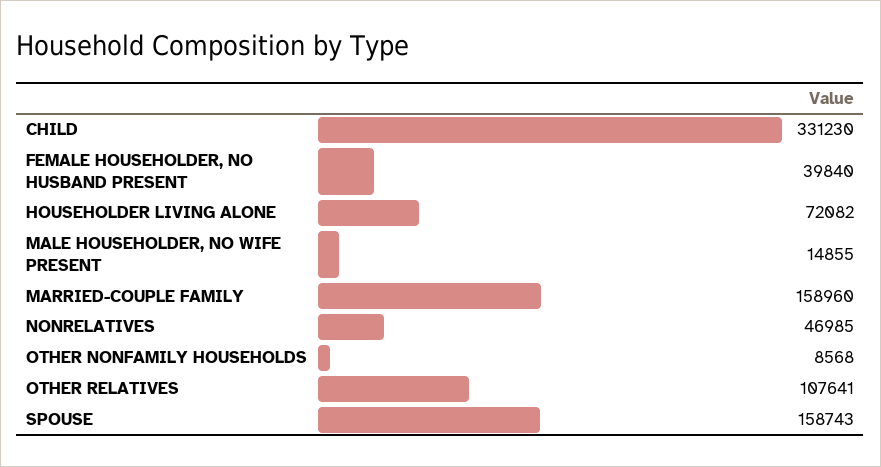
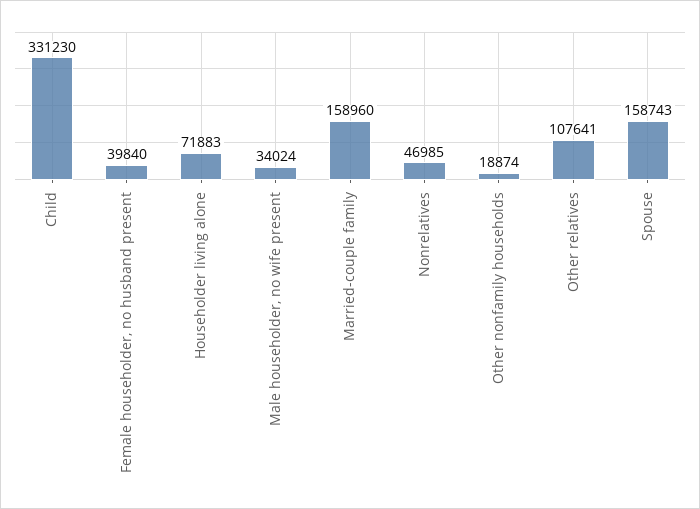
  {
    "CHILD": 331230,
    "FEMALE HOUSEHOLDER, NO HUSBAND PRESENT": 39840,
-   "HOUSEHOLDER LIVING ALONE": 72082,
+   "HOUSEHOLDER LIVING ALONE": 71883,
-   "MALE HOUSEHOLDER, NO WIFE PRESENT": 14855,
+   "MALE HOUSEHOLDER, NO WIFE PRESENT": 34024,
    "MARRIED-COUPLE FAMILY": 158960,
    "NONRELATIVES": 46985,
-   "OTHER NONFAMILY HOUSEHOLDS": 8568,
+   "OTHER NONFAMILY HOUSEHOLDS": 18874,
    "OTHER RELATIVES": 107641,
    "SPOUSE": 158743
  }

